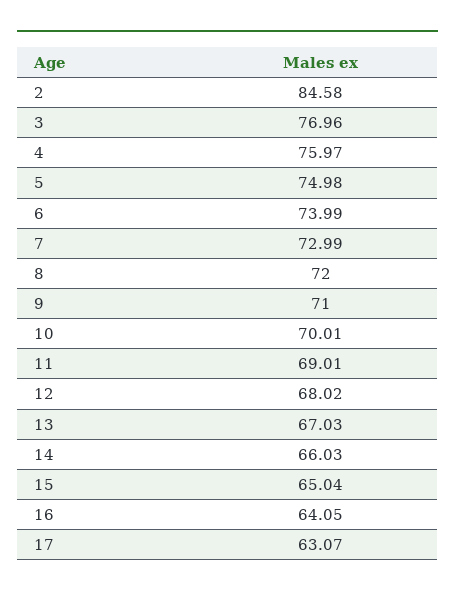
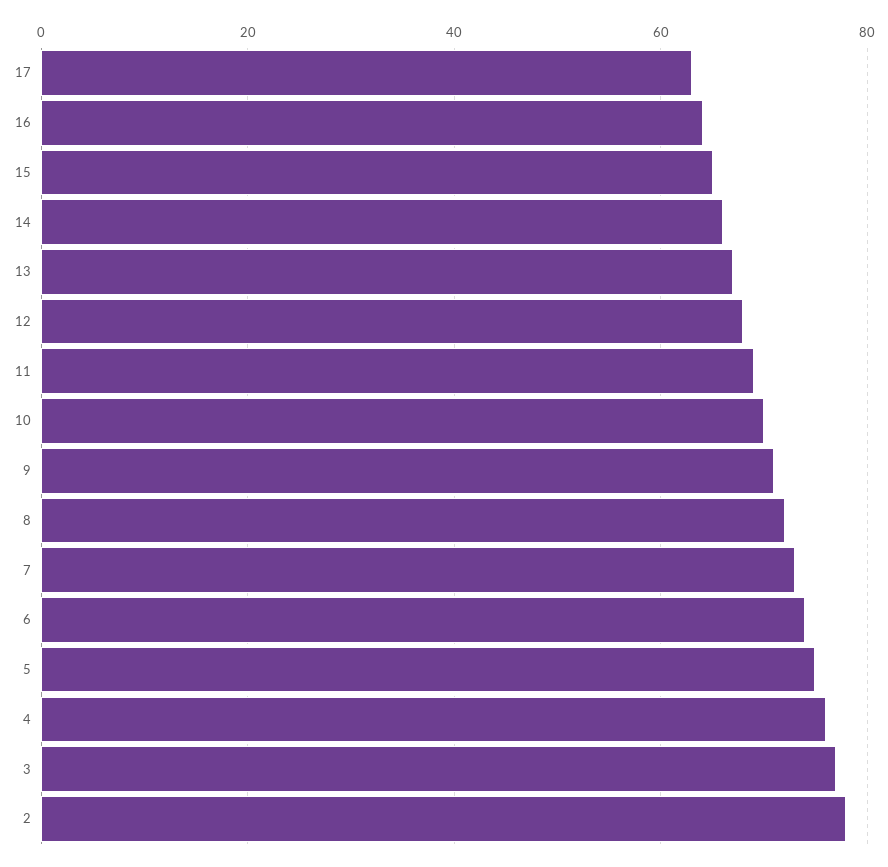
  {
-   "2": 84.58,
+   "2": 78,
    "3": 76.96,
    "4": 75.97,
    "5": 74.98,
    "6": 73.99,
    "7": 72.99,
    "8": 72,
    "9": 71,
    "10": 70.01,
    "11": 69.01,
    "12": 68.02,
    "13": 67.03,
    "14": 66.03,
    "15": 65.04,
    "16": 64.05,
    "17": 63.07
  }

